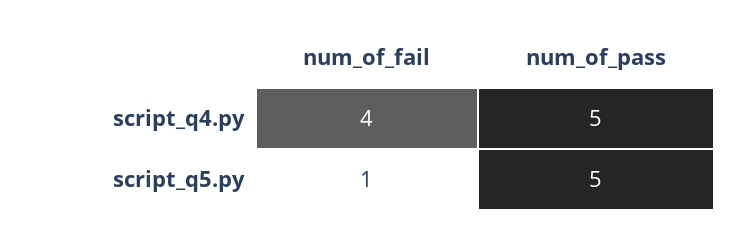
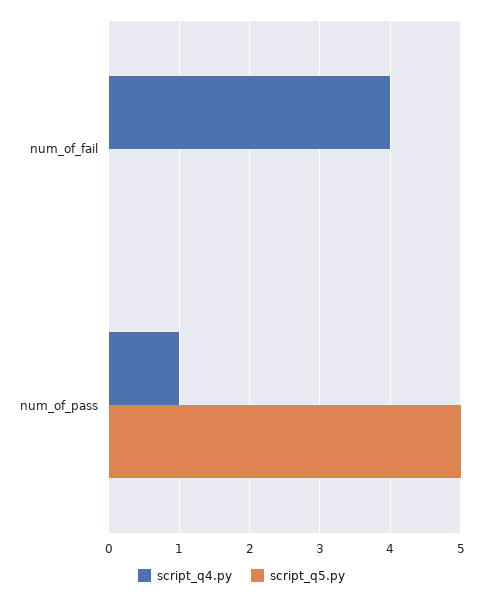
  {
    "script_q4.py": {
      "num_of_fail": 4,
-     "num_of_pass": 5
+     "num_of_pass": 1
    },
    "script_q5.py": {
-     "num_of_fail": 1,
+     "num_of_fail": 0,
      "num_of_pass": 5
    }
  }

